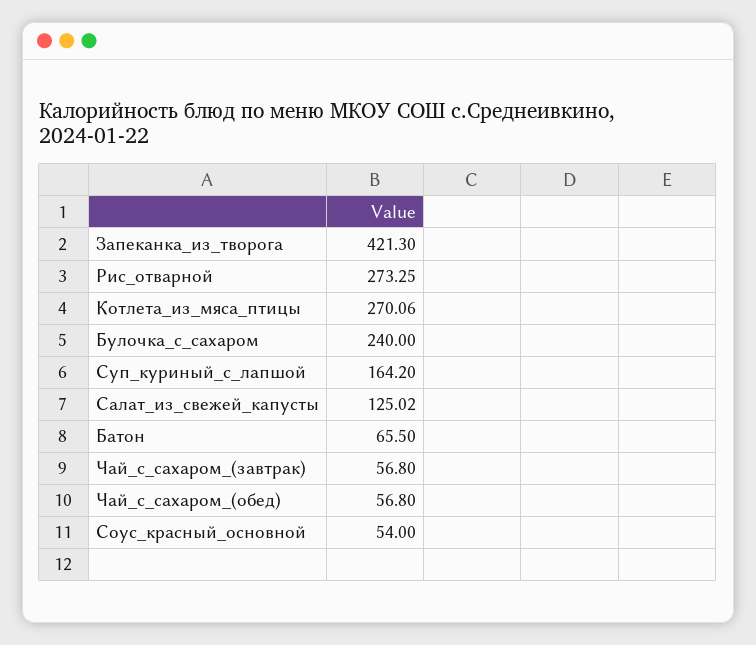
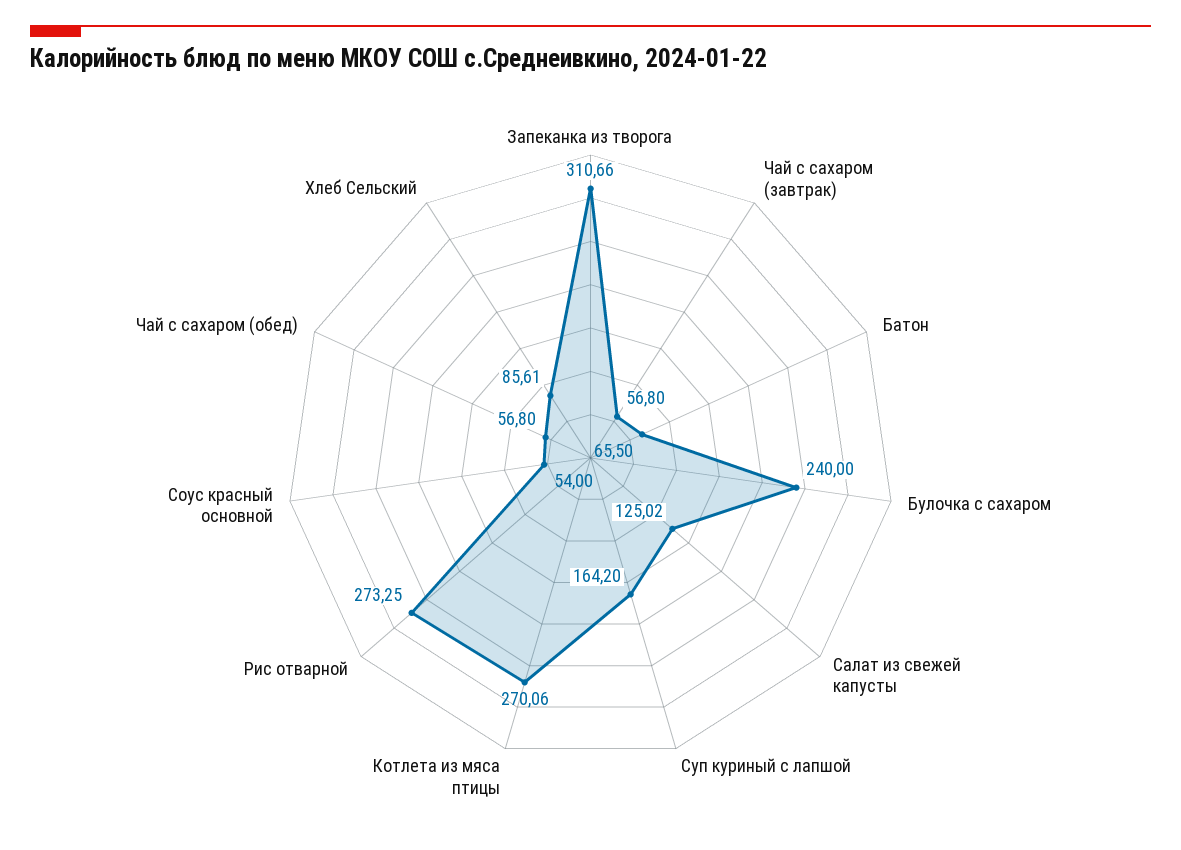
  {
-   "Запеканка_из_творога": 421.3,
+   "Запеканка_из_творога": 310.66,
    "Рис_отварной": 273.25,
    "Котлета_из_мяса_птицы": 270.06,
    "Булочка_с_сахаром": 240,
    "Суп_куриный_с_лапшой": 164.2,
    "Салат_из_свежей_капусты": 125.02,
    "Батон": 65.5,
    "Чай_с_сахаром_(завтрак)": 56.8,
    "Чай_с_сахаром_(обед)": 56.8,
-   "Соус_красный_основной": 54
+   "Соус_красный_основной": 54,
+   "Хлеб Сельский": 85.61
  }

